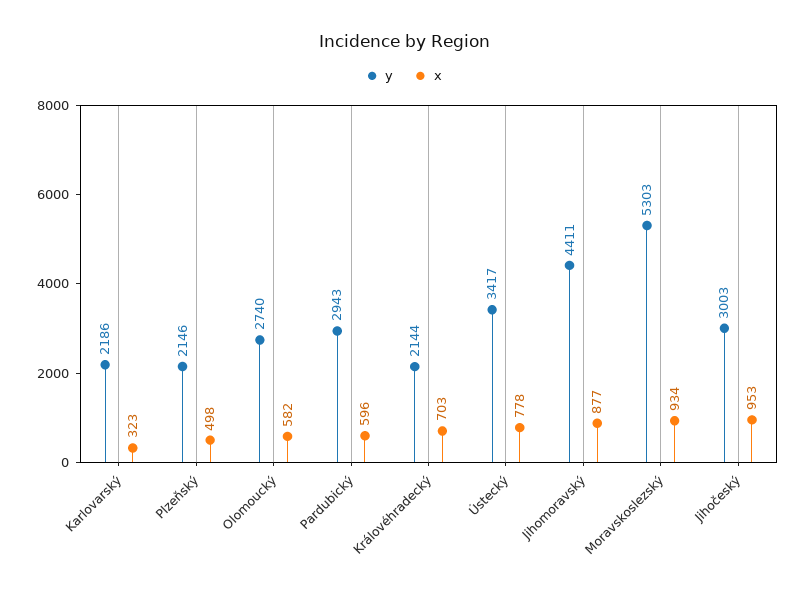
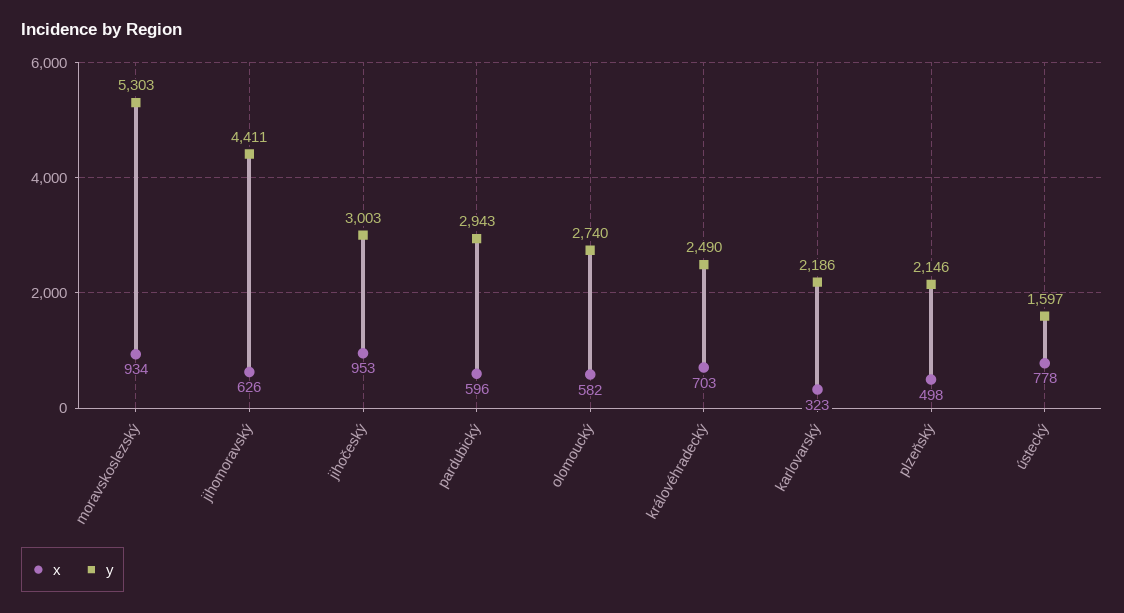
  {
    "y": {
      "Karlovarský": 2186,
      "Plzeňský": 2146,
      "Olomoucký": 2740,
      "Pardubický": 2943,
-     "Královéhradecký": 2144,
+     "Královéhradecký": 2490,
-     "Ústecký": 3417,
+     "Ústecký": 1597,
      "Jihomoravský": 4411,
      "Moravskoslezský": 5303,
      "Jihočeský": 3003
    },
    "x": {
      "Karlovarský": 323,
      "Plzeňský": 498,
      "Olomoucký": 582,
      "Pardubický": 596,
      "Královéhradecký": 703,
      "Ústecký": 778,
-     "Jihomoravský": 877,
+     "Jihomoravský": 626,
      "Moravskoslezský": 934,
      "Jihočeský": 953
    }
  }

